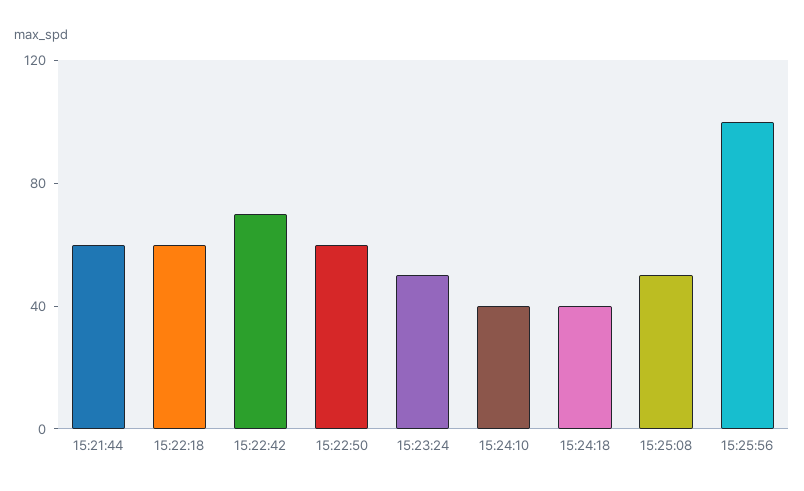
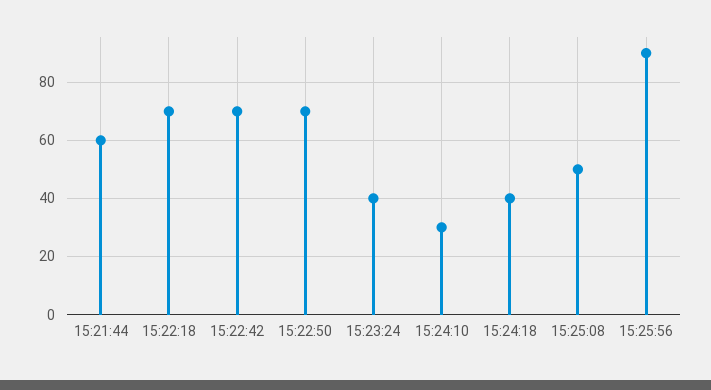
  {
    "15:21:44": 60,
-   "15:22:18": 60,
+   "15:22:18": 70,
    "15:22:42": 70,
-   "15:22:50": 60,
+   "15:22:50": 70,
-   "15:23:24": 50,
+   "15:23:24": 40,
-   "15:24:10": 40,
+   "15:24:10": 30,
    "15:24:18": 40,
    "15:25:08": 50,
-   "15:25:56": 100
+   "15:25:56": 90
  }

